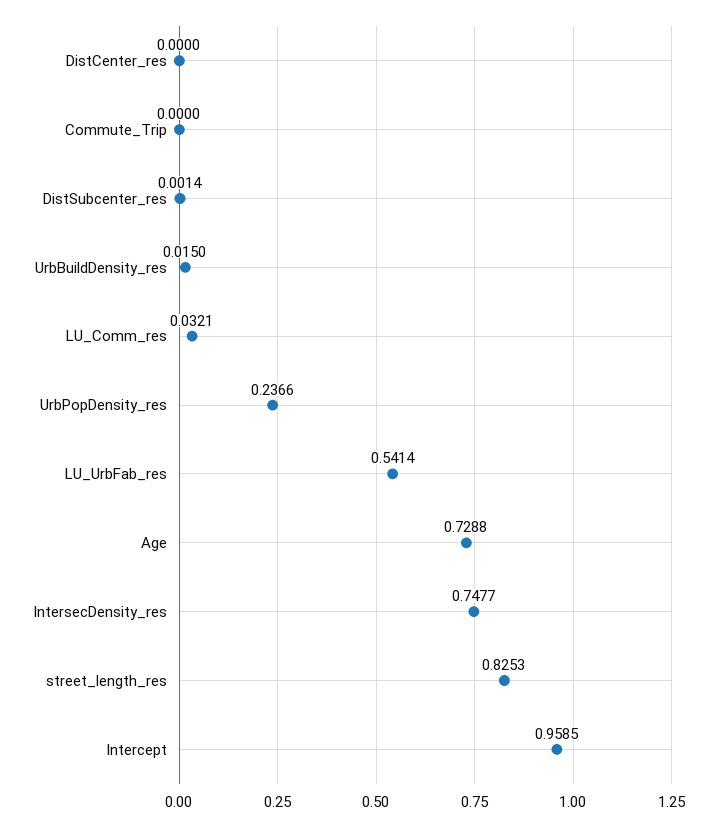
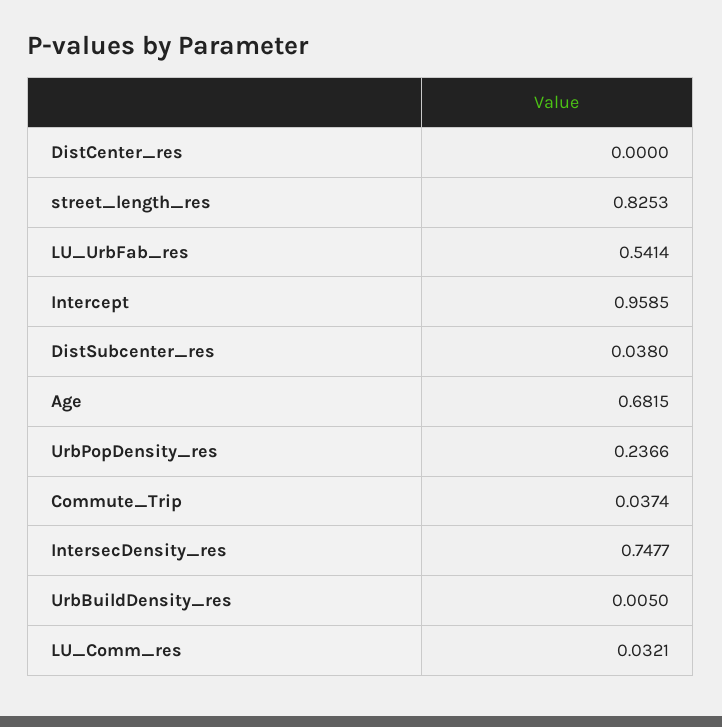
  {
    "DistCenter_res": 0,
-   "Commute_Trip": 0,
+   "Commute_Trip": 0.0374,
-   "DistSubcenter_res": 0.0014,
+   "DistSubcenter_res": 0.038,
-   "UrbBuildDensity_res": 0.015,
+   "UrbBuildDensity_res": 0.005,
    "LU_Comm_res": 0.0321,
    "UrbPopDensity_res": 0.2366,
    "LU_UrbFab_res": 0.5414,
-   "Age": 0.7288,
+   "Age": 0.6815,
    "IntersecDensity_res": 0.7477,
    "street_length_res": 0.8253,
    "Intercept": 0.9585
  }

